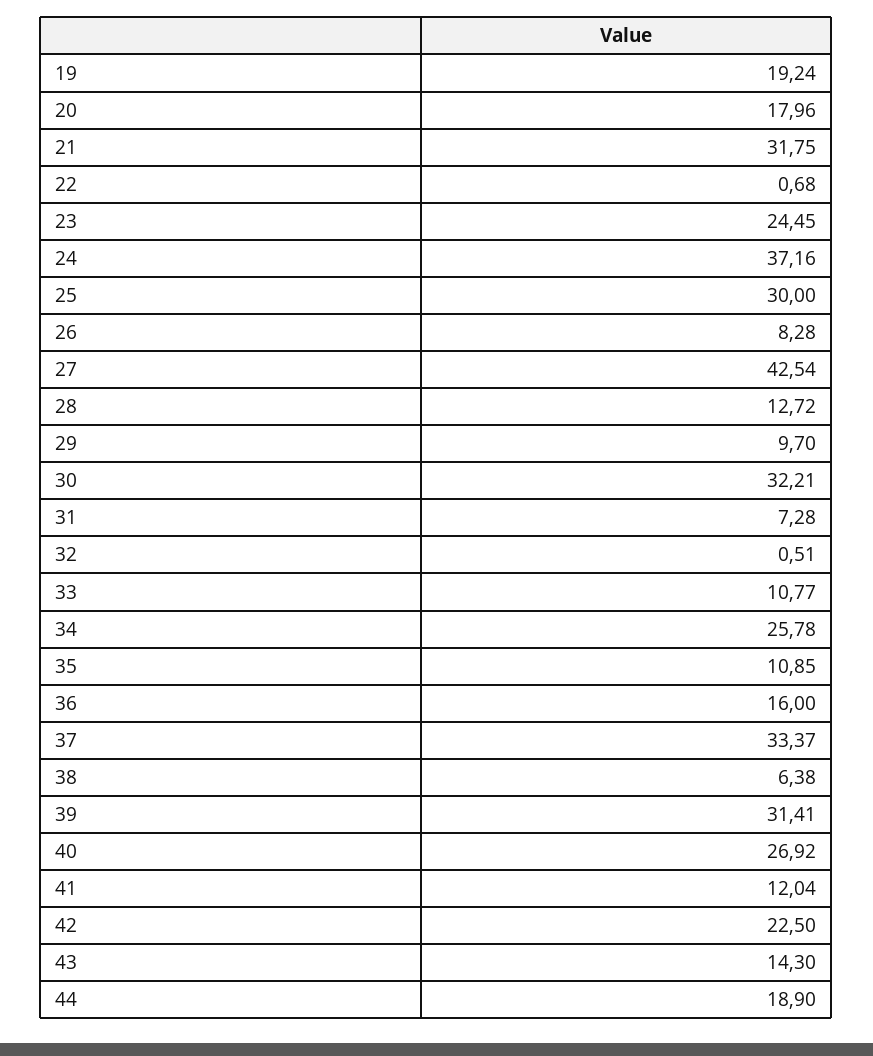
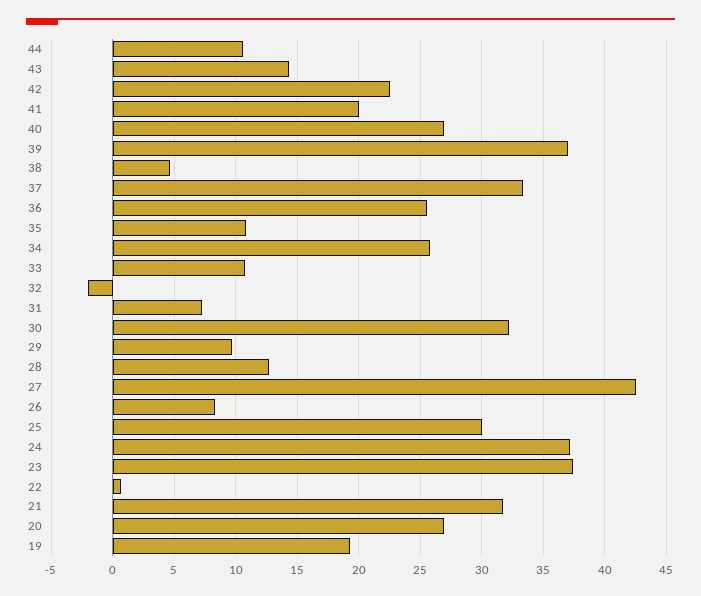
  {
    "19": 19.24,
-   "20": 17.96,
+   "20": 27,
    "21": 31.75,
    "22": 0.68,
-   "23": 24.45,
+   "23": 37.5,
    "24": 37.16,
    "25": 30,
    "26": 8.28,
    "27": 42.54,
    "28": 12.72,
    "29": 9.7,
    "30": 32.21,
    "31": 7.28,
-   "32": 0.51,
+   "32": -2,
    "33": 10.77,
    "34": 25.78,
    "35": 10.85,
-   "36": 16,
+   "36": 25.5,
    "37": 33.37,
-   "38": 6.38,
+   "38": 4.5,
-   "39": 31.41,
+   "39": 37,
    "40": 26.92,
-   "41": 12.04,
+   "41": 20,
    "42": 22.5,
    "43": 14.3,
-   "44": 18.9
+   "44": 10.5
  }

